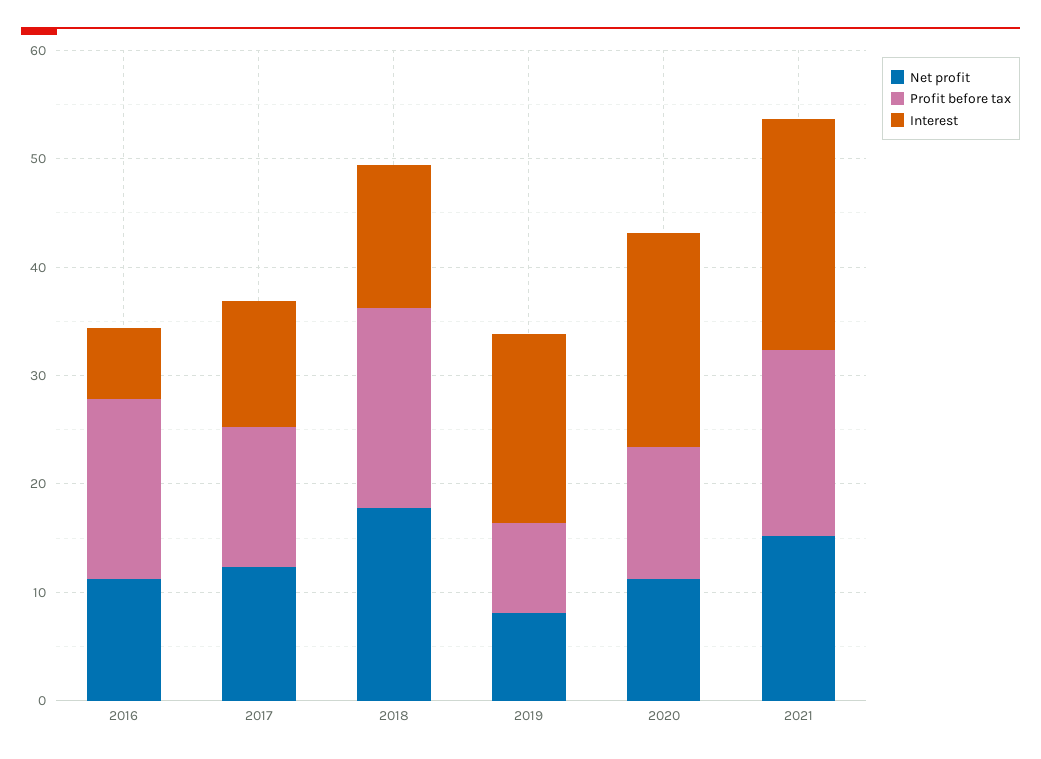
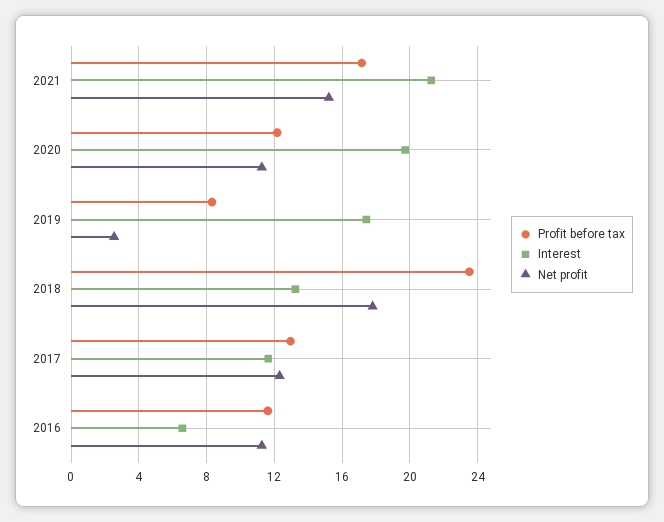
  {
    "Net profit": {
      "2016": 11.5,
      "2017": 12.5,
      "2018": 18,
-     "2019": 8,
+     "2019": 2.5,
      "2020": 11.5,
      "2021": 15
    },
    "Profit before tax": {
-     "2016": 16,
+     "2016": 11.5,
      "2017": 13,
-     "2018": 18,
+     "2018": 23.5,
      "2019": 8.5,
      "2020": 12,
      "2021": 17
    },
    "Interest": {
      "2016": 6.5,
      "2017": 11.5,
      "2018": 13,
      "2019": 17.5,
      "2020": 19.5,
      "2021": 21.5
    }
  }

